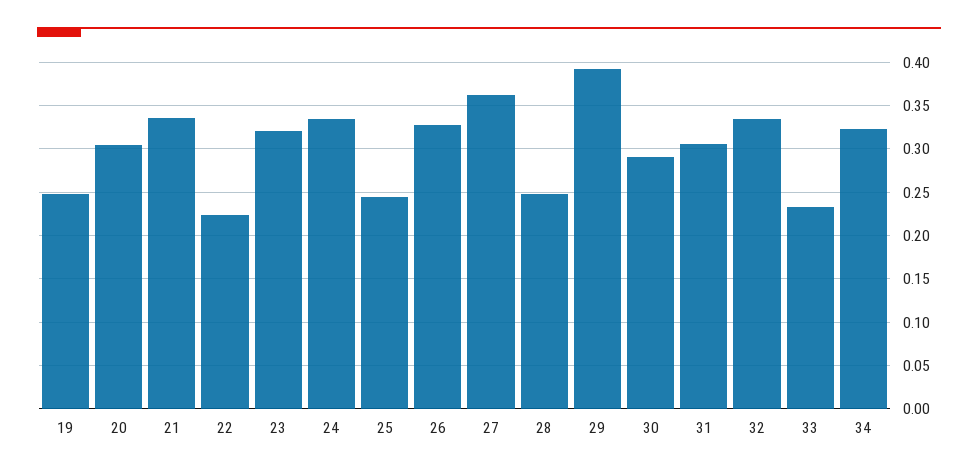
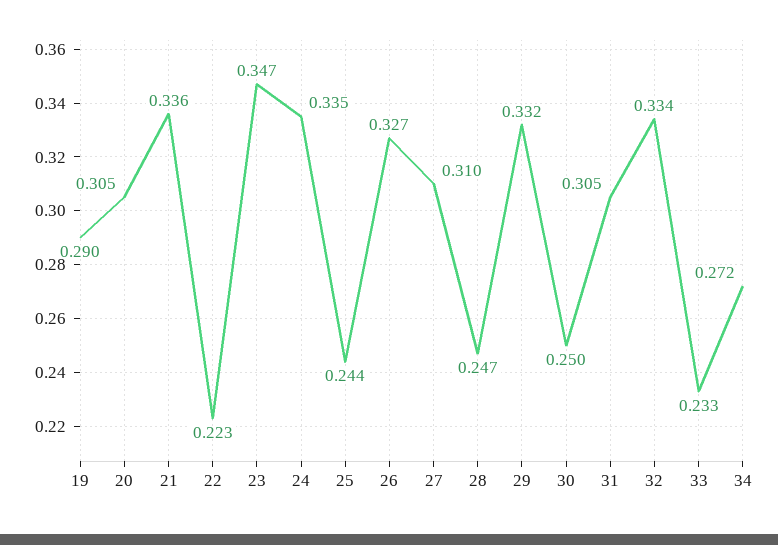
  {
-   "19": 0.25,
+   "19": 0.29,
    "20": 0.305,
    "21": 0.336,
    "22": 0.223,
-   "23": 0.32,
+   "23": 0.347,
    "24": 0.335,
    "25": 0.244,
    "26": 0.327,
-   "27": 0.36,
+   "27": 0.31,
    "28": 0.247,
-   "29": 0.39,
+   "29": 0.332,
-   "30": 0.29,
+   "30": 0.25,
    "31": 0.305,
    "32": 0.334,
    "33": 0.233,
-   "34": 0.32
+   "34": 0.272
  }

